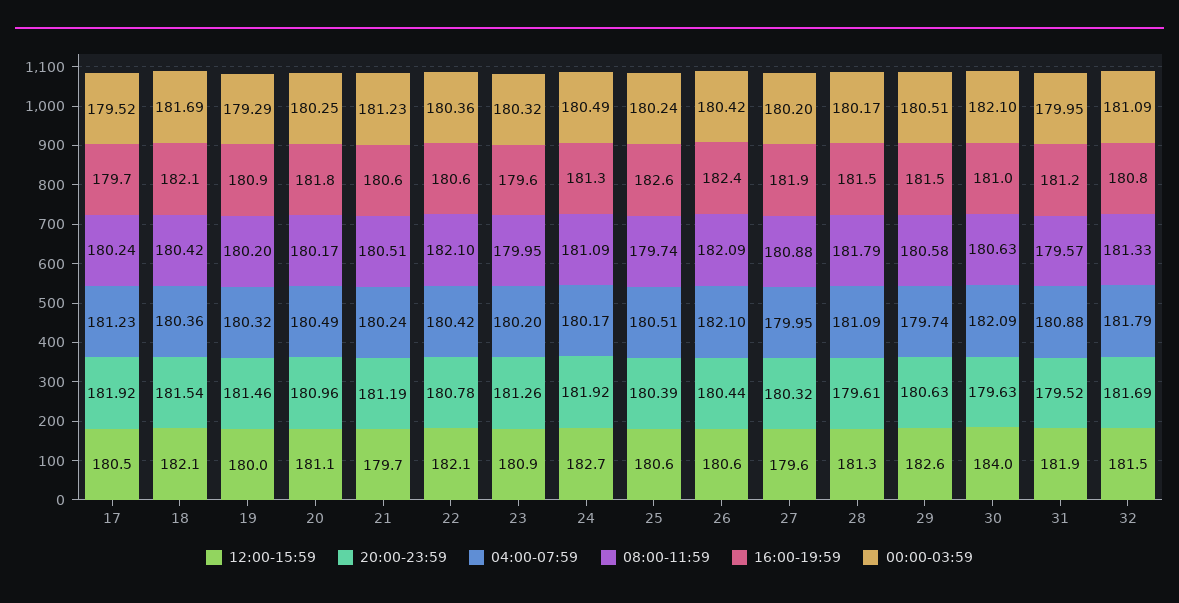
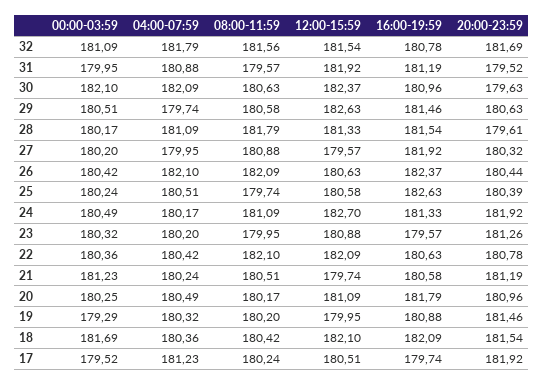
  {
    "12:00-15:59": {
      "17": 180.51,
      "18": 182.1,
      "19": 179.95,
      "20": 181.09,
      "21": 179.74,
      "22": 182.09,
      "23": 180.88,
      "24": 182.7,
      "25": 180.58,
      "26": 180.63,
      "27": 179.57,
      "28": 181.33,
      "29": 182.63,
-     "30": 184,
+     "30": 182.37,
      "31": 181.92,
      "32": 181.54
    },
    "20:00-23:59": {
      "17": 181.92,
      "18": 181.54,
      "19": 181.46,
      "20": 180.96,
      "21": 181.19,
      "22": 180.78,
      "23": 181.26,
      "24": 181.92,
      "25": 180.39,
      "26": 180.44,
      "27": 180.32,
      "28": 179.61,
      "29": 180.63,
      "30": 179.63,
      "31": 179.52,
      "32": 181.69
    },
    "04:00-07:59": {
      "17": 181.23,
      "18": 180.36,
      "19": 180.32,
      "20": 180.49,
      "21": 180.24,
      "22": 180.42,
      "23": 180.2,
      "24": 180.17,
      "25": 180.51,
      "26": 182.1,
      "27": 179.95,
      "28": 181.09,
      "29": 179.74,
      "30": 182.09,
      "31": 180.88,
      "32": 181.79
    },
    "08:00-11:59": {
      "17": 180.24,
      "18": 180.42,
      "19": 180.2,
      "20": 180.17,
      "21": 180.51,
      "22": 182.1,
      "23": 179.95,
      "24": 181.09,
      "25": 179.74,
      "26": 182.09,
      "27": 180.88,
      "28": 181.79,
      "29": 180.58,
      "30": 180.63,
      "31": 179.57,
-     "32": 181.33
+     "32": 181.56
    },
    "16:00-19:59": {
      "17": 179.74,
      "18": 182.09,
      "19": 180.88,
      "20": 181.79,
      "21": 180.58,
      "22": 180.63,
      "23": 179.57,
      "24": 181.33,
      "25": 182.63,
      "26": 182.37,
      "27": 181.92,
      "28": 181.54,
      "29": 181.46,
      "30": 180.96,
      "31": 181.19,
      "32": 180.78
    },
    "00:00-03:59": {
      "17": 179.52,
      "18": 181.69,
      "19": 179.29,
      "20": 180.25,
      "21": 181.23,
      "22": 180.36,
      "23": 180.32,
      "24": 180.49,
      "25": 180.24,
      "26": 180.42,
      "27": 180.2,
      "28": 180.17,
      "29": 180.51,
      "30": 182.1,
      "31": 179.95,
      "32": 181.09
    }
  }

